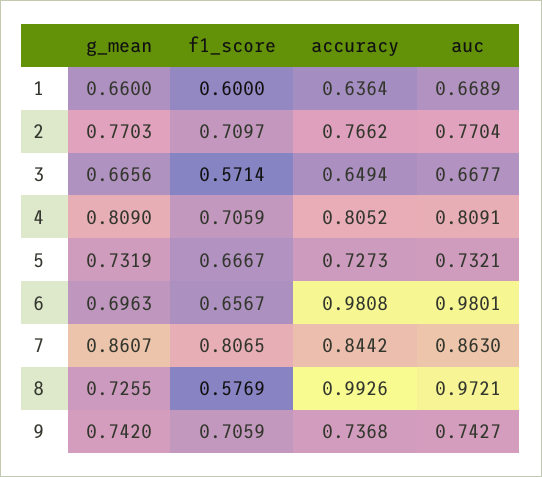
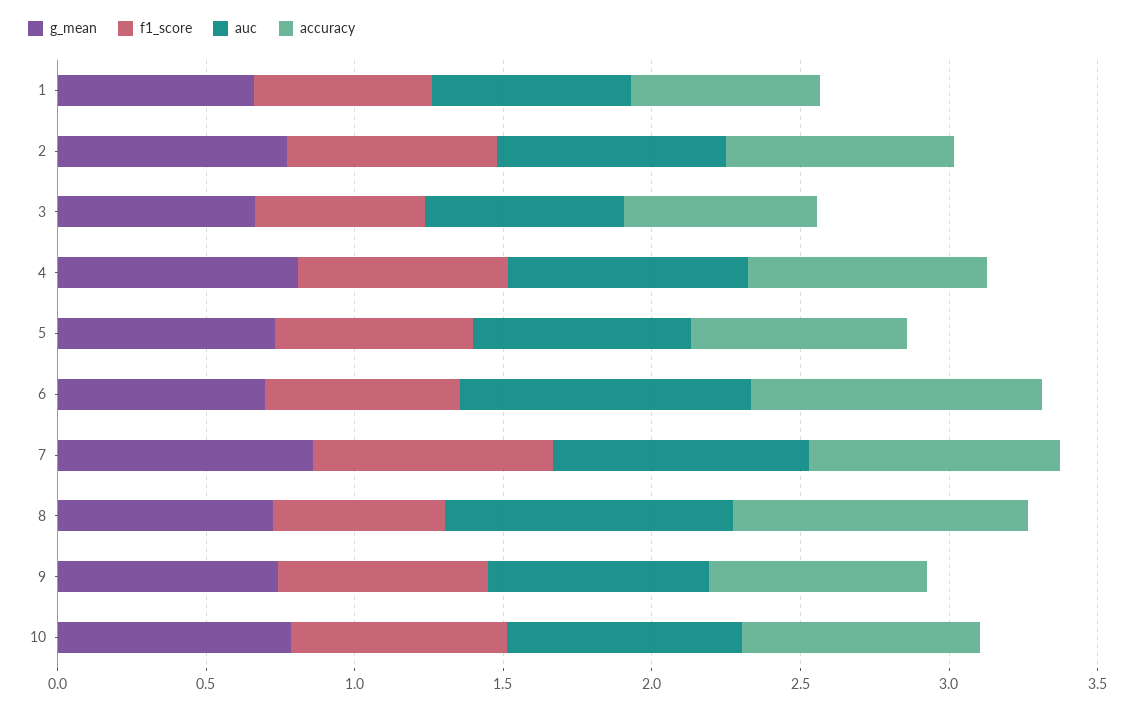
  {
    "g_mean": {
      "1": 0.66,
      "2": 0.7703,
      "3": 0.6656,
      "4": 0.809,
      "5": 0.7319,
      "6": 0.6963,
      "7": 0.8607,
      "8": 0.7255,
-     "9": 0.742
+     "9": 0.742,
+     "10": 0.8
    },
    "f1_score": {
      "1": 0.6,
      "2": 0.7097,
      "3": 0.5714,
      "4": 0.7059,
      "5": 0.6667,
      "6": 0.6567,
      "7": 0.8065,
      "8": 0.5769,
-     "9": 0.7059
+     "9": 0.7059,
+     "10": 0.7
    },
    "accuracy": {
      "1": 0.6364,
      "2": 0.7662,
      "3": 0.6494,
      "4": 0.8052,
      "5": 0.7273,
      "6": 0.9808,
      "7": 0.8442,
      "8": 0.9926,
-     "9": 0.7368
+     "9": 0.7368,
+     "10": 0.8
    },
    "auc": {
      "1": 0.6689,
      "2": 0.7704,
      "3": 0.6677,
      "4": 0.8091,
      "5": 0.7321,
      "6": 0.9801,
      "7": 0.863,
      "8": 0.9721,
-     "9": 0.7427
+     "9": 0.7427,
+     "10": 0.8
    }
  }

